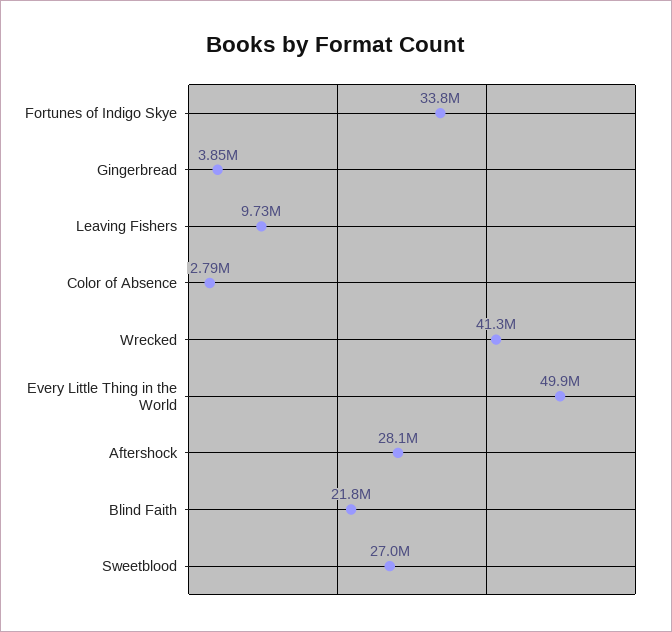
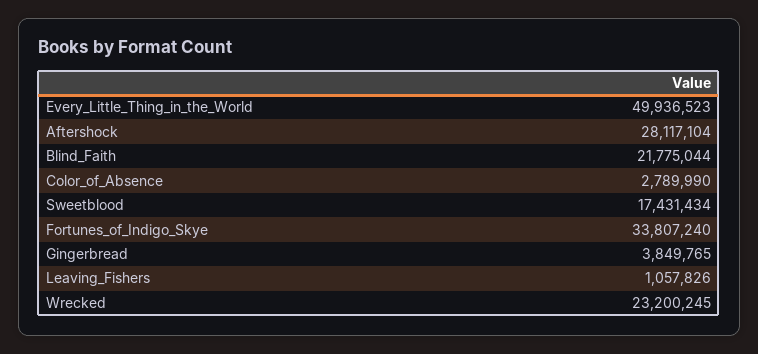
  {
    "Fortunes of Indigo Skye": 33807240,
    "Gingerbread": 3849765,
-   "Leaving Fishers": 9730000,
+   "Leaving Fishers": 1057826,
    "Color of Absence": 2789990,
-   "Wrecked": 41300000,
+   "Wrecked": 23200245,
    "Every Little Thing in the World": 49936523,
    "Aftershock": 28117104,
    "Blind Faith": 21775044,
-   "Sweetblood": 27000000
+   "Sweetblood": 17431434
  }

